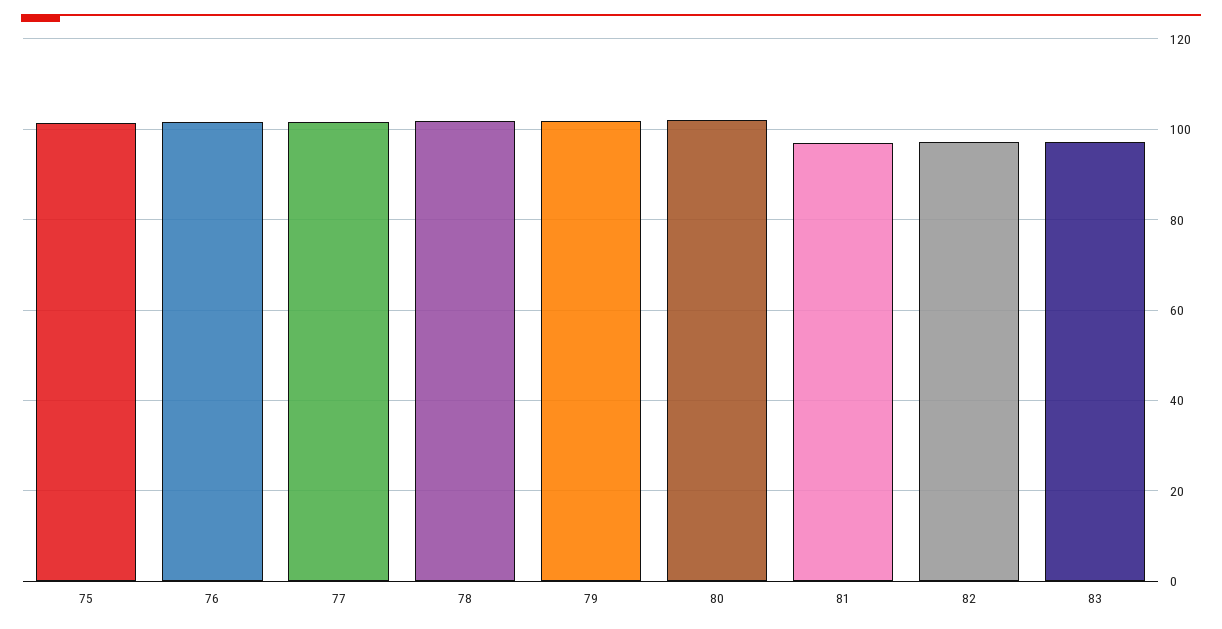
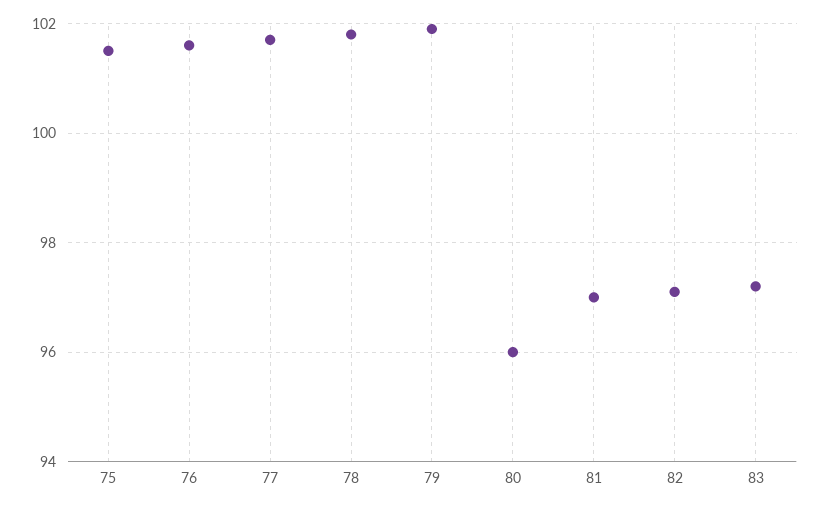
  {
    "75": 101.5,
    "76": 101.5,
    "77": 101.5,
    "78": 102,
    "79": 102,
-   "80": 102,
+   "80": 96,
    "81": 97,
    "82": 97,
    "83": 97
  }

